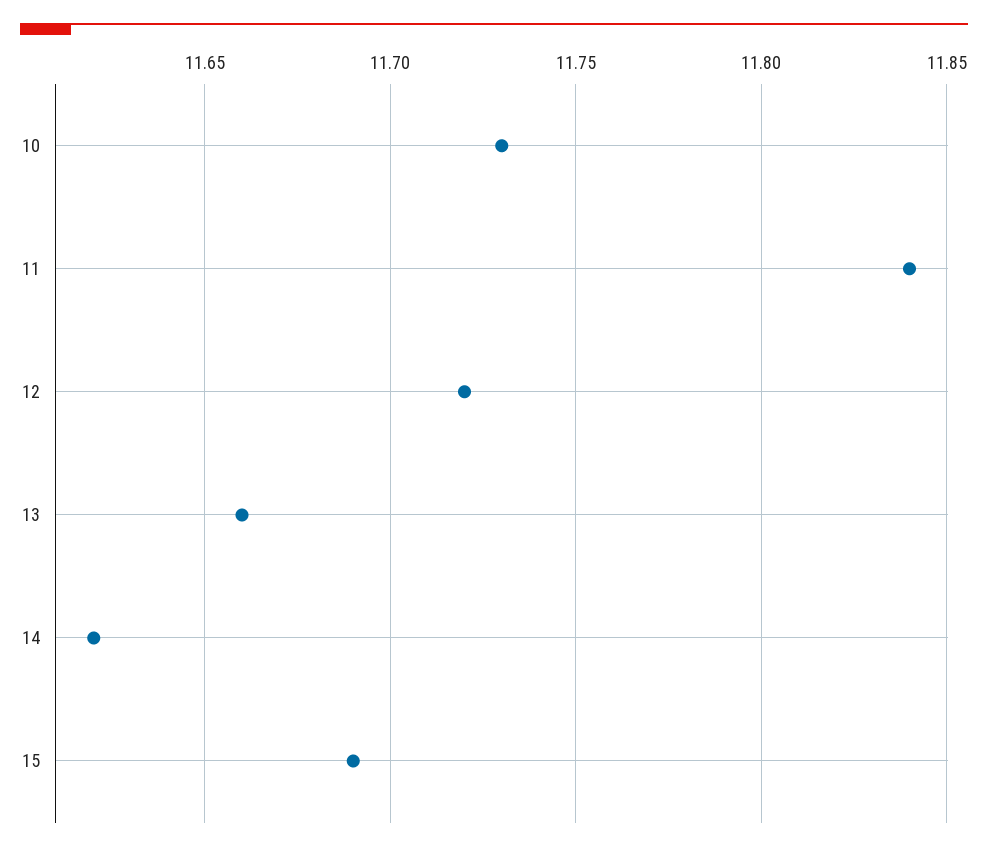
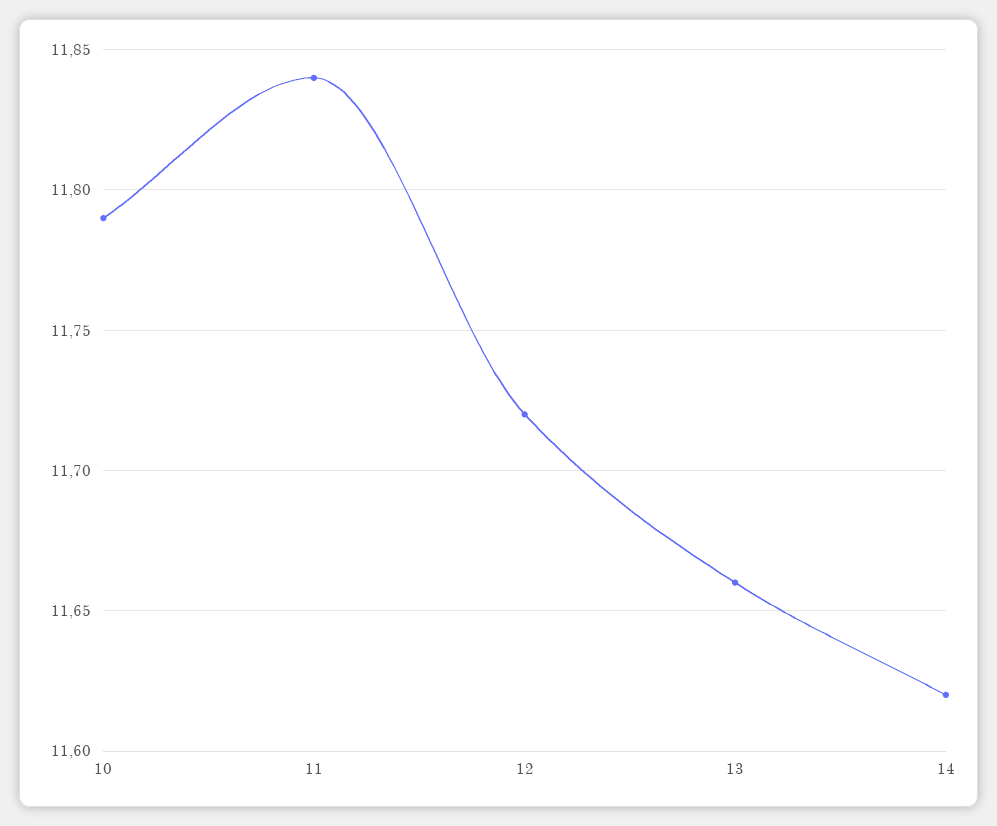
  {
-   "10": 11.73,
+   "10": 11.79,
    "11": 11.84,
    "12": 11.72,
    "13": 11.66,
-   "14": 11.62,
+   "14": 11.62
-   "15": 11.69
  }

